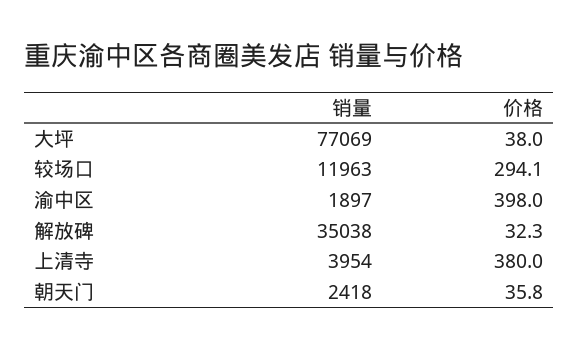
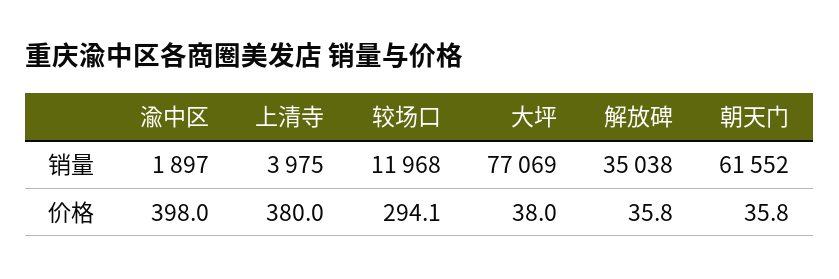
  {
    "销量": {
      "大坪": 77069,
-     "较场口": 11963,
+     "较场口": 11968,
      "渝中区": 1897,
      "解放碑": 35038,
-     "上清寺": 3954,
+     "上清寺": 3975,
-     "朝天门": 2418
+     "朝天门": 61552
    },
    "价格": {
      "大坪": 38,
      "较场口": 294.1,
      "渝中区": 398,
-     "解放碑": 32.3,
+     "解放碑": 35.8,
      "上清寺": 380,
      "朝天门": 35.8
    }
  }

